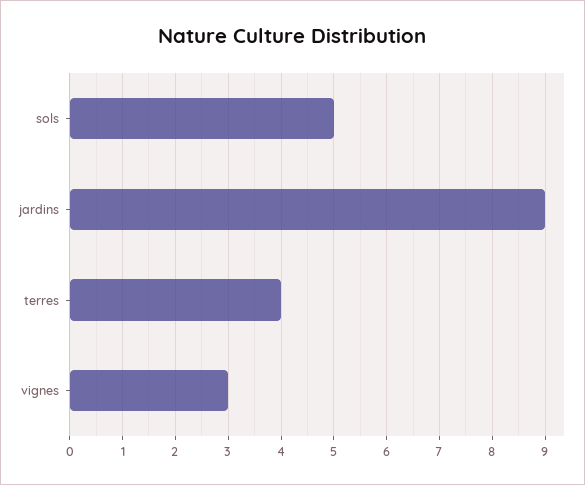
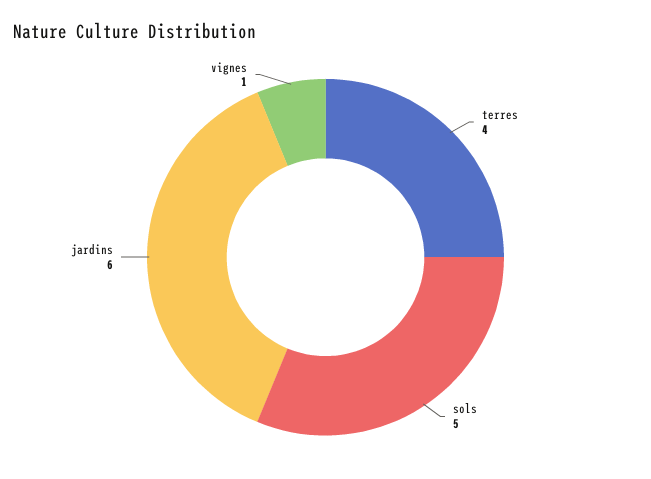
  {
    "sols": 5,
-   "jardins": 9,
+   "jardins": 6,
    "terres": 4,
-   "vignes": 3
+   "vignes": 1
  }

